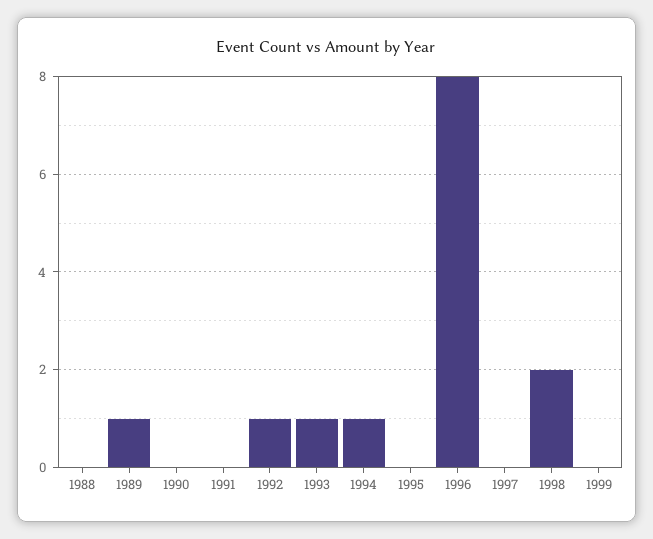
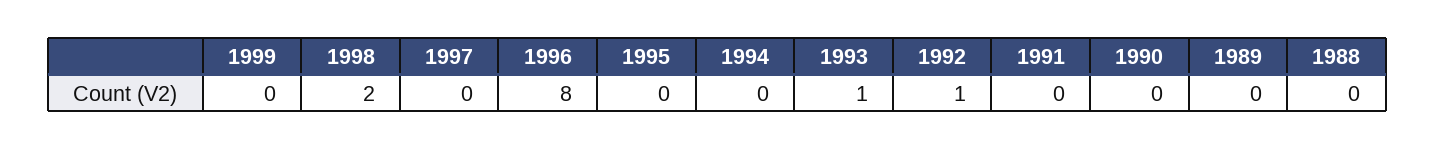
  {
    "1988": 0,
-   "1989": 1,
+   "1989": 0,
    "1990": 0,
    "1991": 0,
    "1992": 1,
    "1993": 1,
-   "1994": 1,
+   "1994": 0,
    "1995": 0,
    "1996": 8,
    "1997": 0,
    "1998": 2,
    "1999": 0
  }

